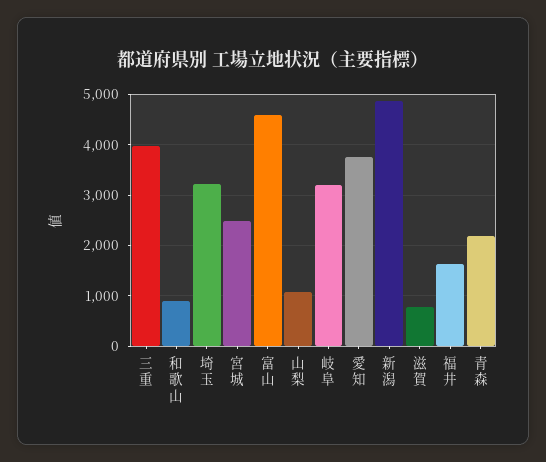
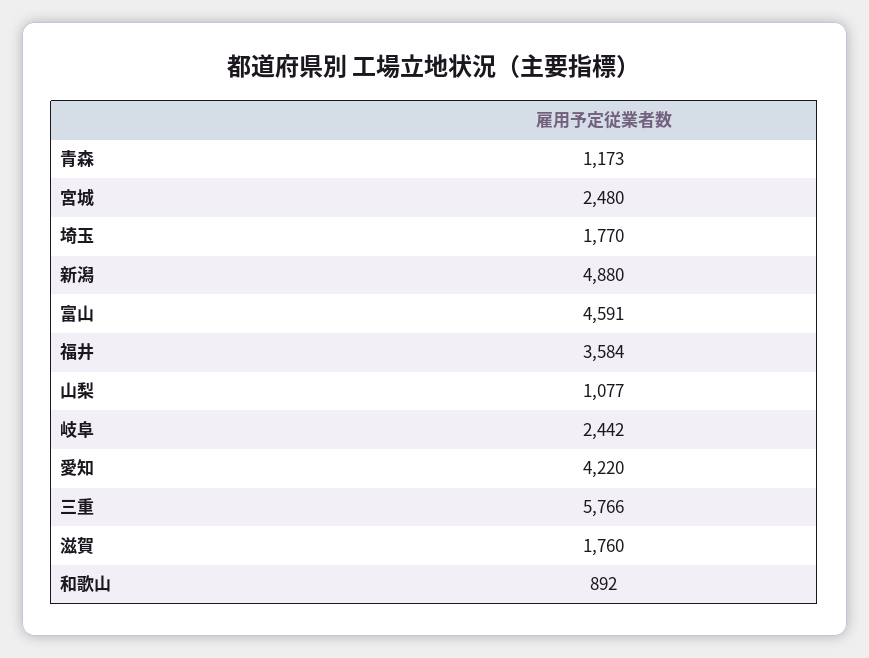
  {
-   "三重": 4000,
+   "三重": 5766,
    "和歌山": 892,
-   "埼玉": 3200,
+   "埼玉": 1770,
    "宮城": 2480,
    "富山": 4591,
    "山梨": 1077,
-   "岐阜": 3200,
+   "岐阜": 2442,
-   "愛知": 3800,
+   "愛知": 4220,
    "新潟": 4880,
-   "滋賀": 800,
+   "滋賀": 1760,
-   "福井": 1600,
+   "福井": 3584,
-   "青森": 2200
+   "青森": 1173
  }

